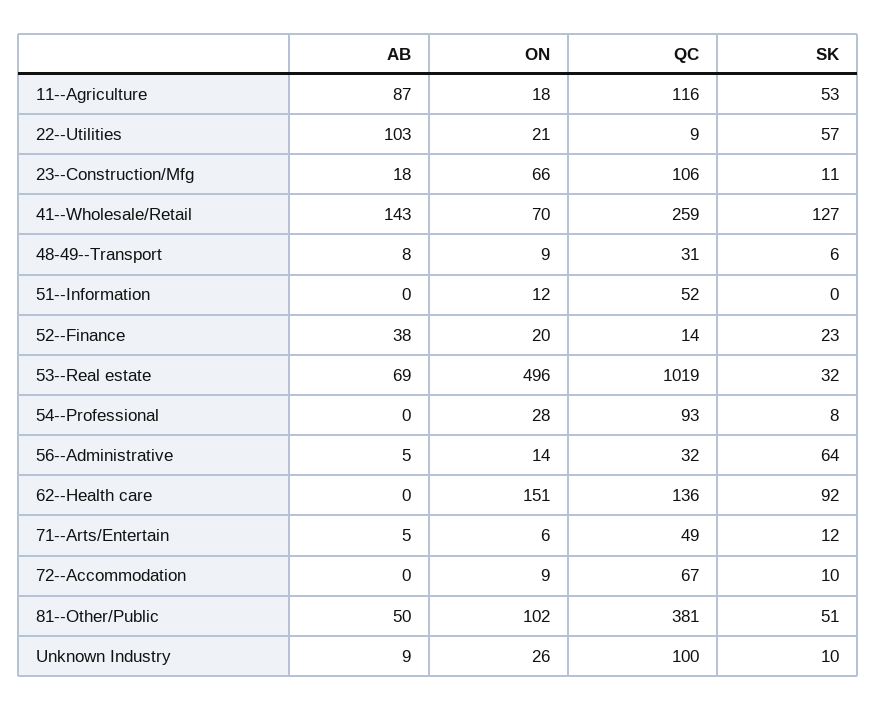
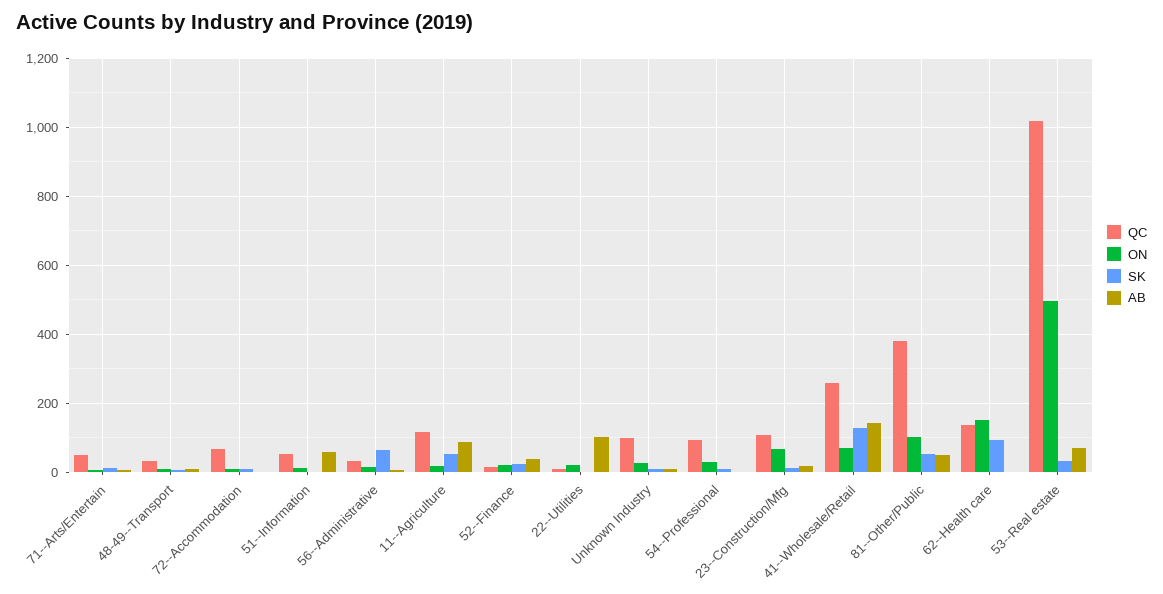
  {
    "AB": {
      "11--Agriculture": 87,
      "22--Utilities": 103,
      "23--Construction/Mfg": 18,
      "41--Wholesale/Retail": 143,
      "48-49--Transport": 8,
-     "51--Information": 0,
+     "51--Information": 60,
      "52--Finance": 38,
      "53--Real estate": 69,
      "54--Professional": 0,
      "56--Administrative": 5,
      "62--Health care": 0,
      "71--Arts/Entertain": 5,
      "72--Accommodation": 0,
      "81--Other/Public": 50,
      "Unknown Industry": 9
    },
    "ON": {
      "11--Agriculture": 18,
      "22--Utilities": 21,
      "23--Construction/Mfg": 66,
      "41--Wholesale/Retail": 70,
      "48-49--Transport": 9,
      "51--Information": 12,
      "52--Finance": 20,
      "53--Real estate": 496,
      "54--Professional": 28,
      "56--Administrative": 14,
      "62--Health care": 151,
      "71--Arts/Entertain": 6,
      "72--Accommodation": 9,
      "81--Other/Public": 102,
      "Unknown Industry": 26
    },
    "QC": {
      "11--Agriculture": 116,
      "22--Utilities": 9,
      "23--Construction/Mfg": 106,
      "41--Wholesale/Retail": 259,
      "48-49--Transport": 31,
      "51--Information": 52,
      "52--Finance": 14,
      "53--Real estate": 1019,
      "54--Professional": 93,
      "56--Administrative": 32,
      "62--Health care": 136,
      "71--Arts/Entertain": 49,
      "72--Accommodation": 67,
      "81--Other/Public": 381,
      "Unknown Industry": 100
    },
    "SK": {
      "11--Agriculture": 53,
-     "22--Utilities": 57,
+     "22--Utilities": 0,
      "23--Construction/Mfg": 11,
      "41--Wholesale/Retail": 127,
      "48-49--Transport": 6,
      "51--Information": 0,
      "52--Finance": 23,
      "53--Real estate": 32,
      "54--Professional": 8,
      "56--Administrative": 64,
      "62--Health care": 92,
      "71--Arts/Entertain": 12,
      "72--Accommodation": 10,
      "81--Other/Public": 51,
      "Unknown Industry": 10
    }
  }

